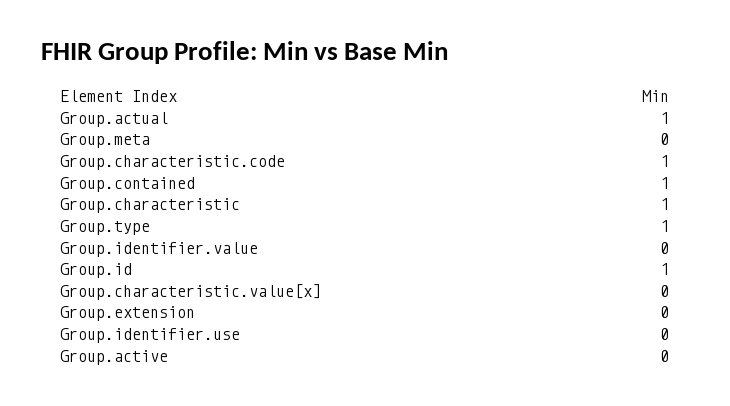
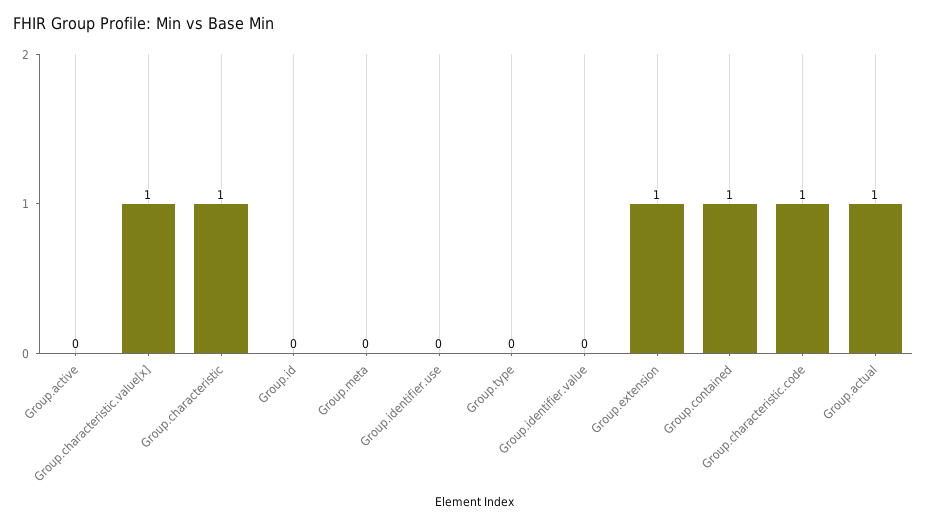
  {
    "Group.actual": 1,
    "Group.meta": 0,
    "Group.characteristic.code": 1,
    "Group.contained": 1,
    "Group.characteristic": 1,
-   "Group.type": 1,
+   "Group.type": 0,
    "Group.identifier.value": 0,
-   "Group.id": 1,
+   "Group.id": 0,
-   "Group.characteristic.value[x]": 0,
+   "Group.characteristic.value[x]": 1,
-   "Group.extension": 0,
+   "Group.extension": 1,
    "Group.identifier.use": 0,
    "Group.active": 0
  }

